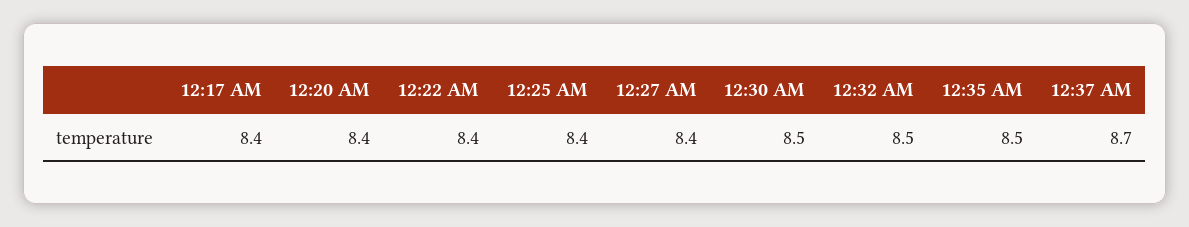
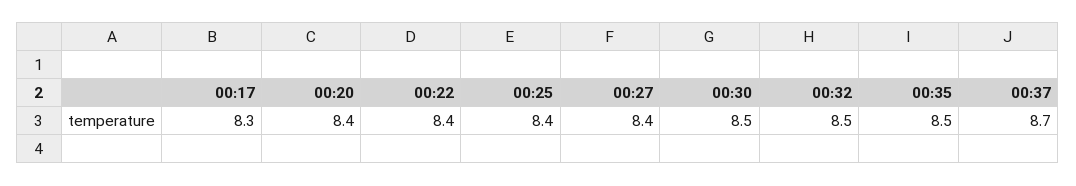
  {
-   "12:17 AM": 8.4,
+   "12:17 AM": 8.3,
    "12:20 AM": 8.4,
    "12:22 AM": 8.4,
    "12:25 AM": 8.4,
    "12:27 AM": 8.4,
    "12:30 AM": 8.5,
    "12:32 AM": 8.5,
    "12:35 AM": 8.5,
    "12:37 AM": 8.7
  }

